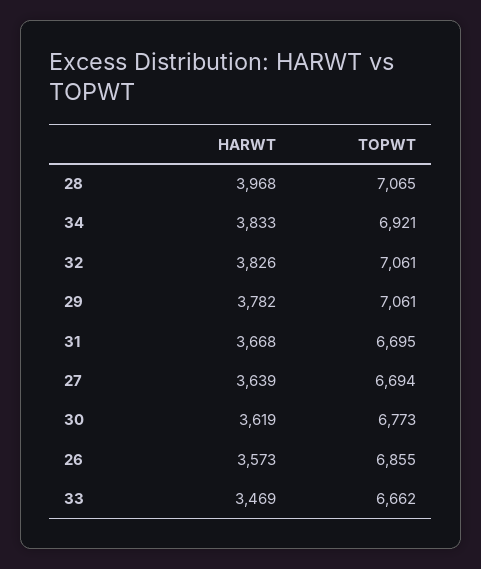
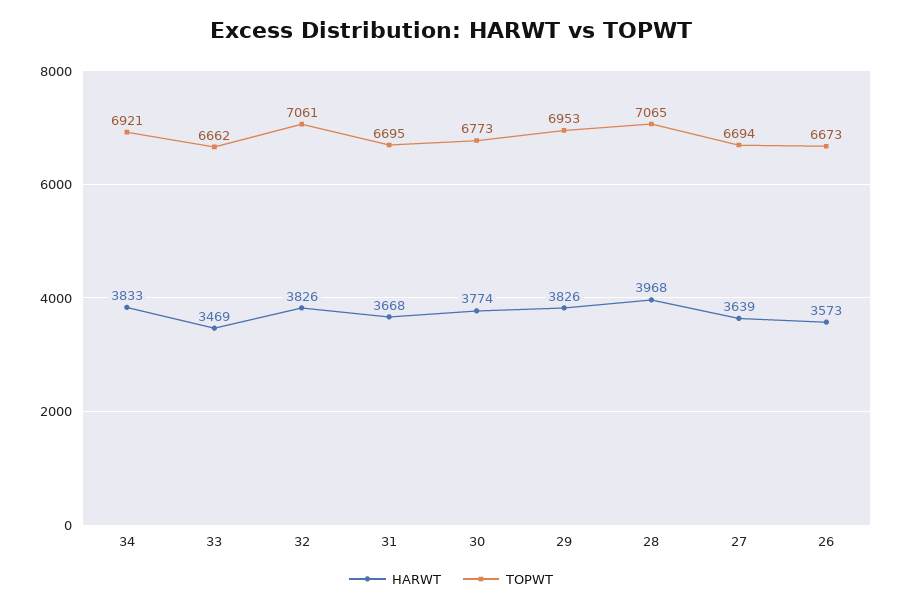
  {
    "HARWT": {
      "28": 3968,
      "34": 3833,
      "32": 3826,
-     "29": 3782,
+     "29": 3826,
      "31": 3668,
      "27": 3639,
-     "30": 3619,
+     "30": 3774,
      "26": 3573,
      "33": 3469
    },
    "TOPWT": {
      "28": 7065,
      "34": 6921,
      "32": 7061,
-     "29": 7061,
+     "29": 6953,
      "31": 6695,
      "27": 6694,
      "30": 6773,
-     "26": 6855,
+     "26": 6673,
      "33": 6662
    }
  }

